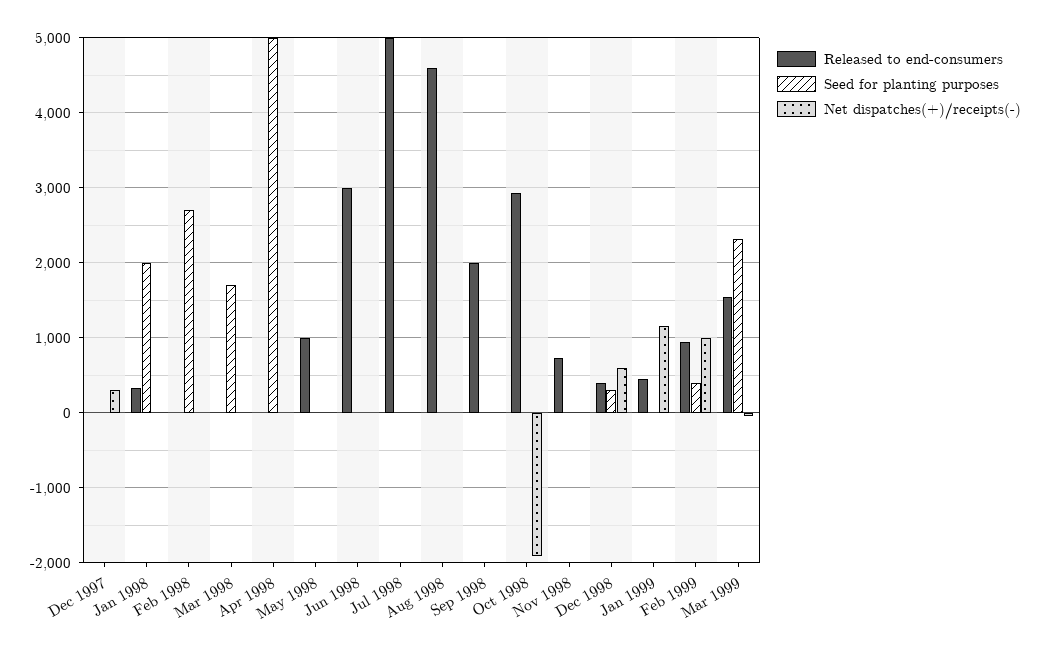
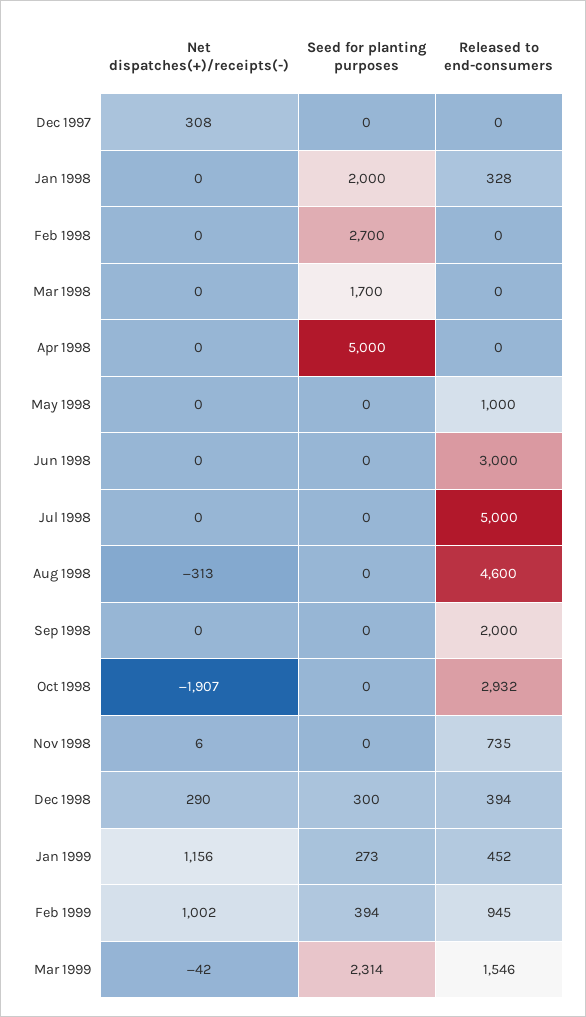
  {
    "Released to end-consumers": {
      "Dec 1997": 0,
      "Jan 1998": 328,
      "Feb 1998": 0,
      "Mar 1998": 0,
      "Apr 1998": 0,
      "May 1998": 1000,
      "Jun 1998": 3000,
      "Jul 1998": 5000,
      "Aug 1998": 4600,
      "Sep 1998": 2000,
      "Oct 1998": 2932,
      "Nov 1998": 735,
      "Dec 1998": 394,
      "Jan 1999": 452,
      "Feb 1999": 945,
      "Mar 1999": 1546
    },
    "Seed for planting purposes": {
      "Dec 1997": 0,
      "Jan 1998": 2000,
      "Feb 1998": 2700,
      "Mar 1998": 1700,
      "Apr 1998": 5000,
      "May 1998": 0,
      "Jun 1998": 0,
      "Jul 1998": 0,
      "Aug 1998": 0,
      "Sep 1998": 0,
      "Oct 1998": 0,
      "Nov 1998": 0,
      "Dec 1998": 300,
-     "Jan 1999": 0,
+     "Jan 1999": 273,
      "Feb 1999": 394,
      "Mar 1999": 2314
    },
    "Net dispatches(+)/receipts(-)": {
      "Dec 1997": 308,
      "Jan 1998": 0,
      "Feb 1998": 0,
      "Mar 1998": 0,
      "Apr 1998": 0,
      "May 1998": 0,
      "Jun 1998": 0,
      "Jul 1998": 0,
-     "Aug 1998": 0,
+     "Aug 1998": -313,
      "Sep 1998": 0,
      "Oct 1998": -1907,
      "Nov 1998": 6,
-     "Dec 1998": 600,
+     "Dec 1998": 290,
      "Jan 1999": 1156,
      "Feb 1999": 1002,
      "Mar 1999": -42
    }
  }

